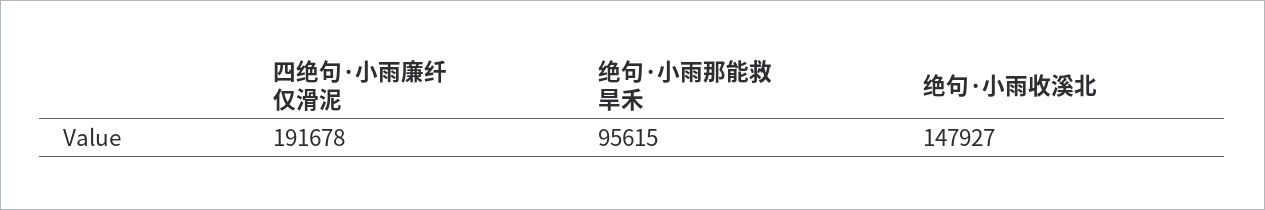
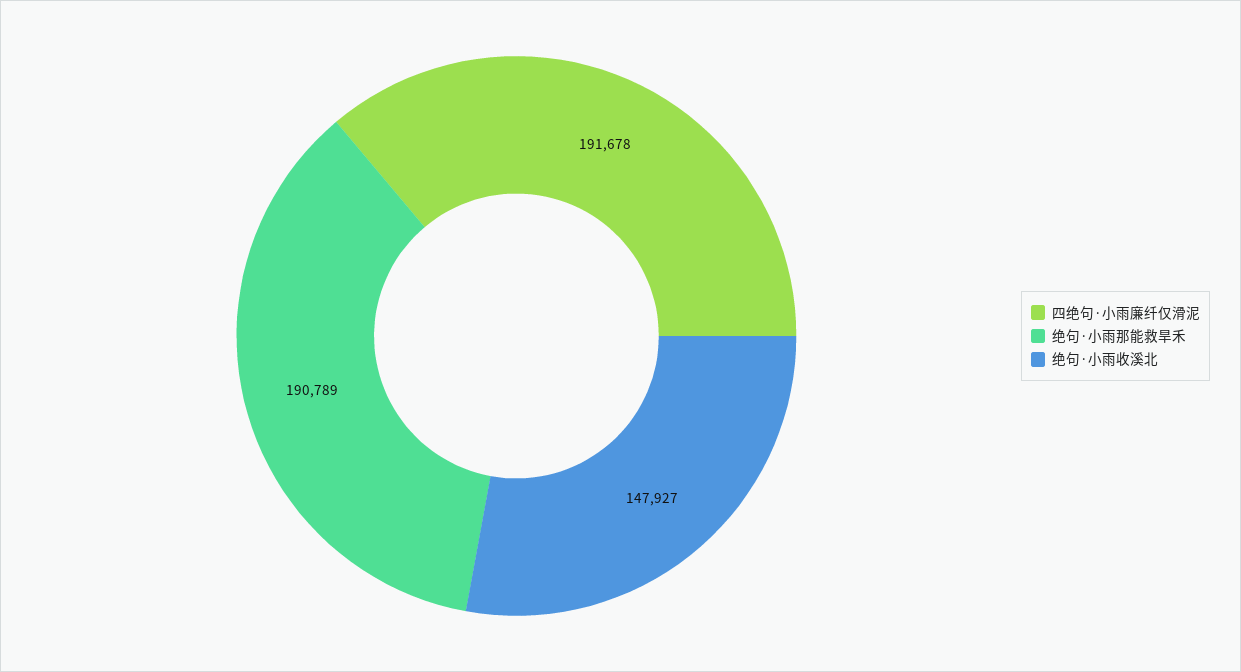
  {
    "四绝句·小雨廉纤仅滑泥": 191678,
-   "绝句·小雨那能救旱禾": 95615,
+   "绝句·小雨那能救旱禾": 190789,
    "绝句·小雨收溪北": 147927
  }

